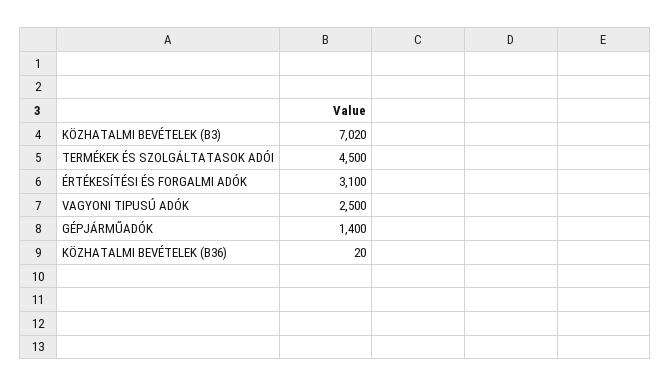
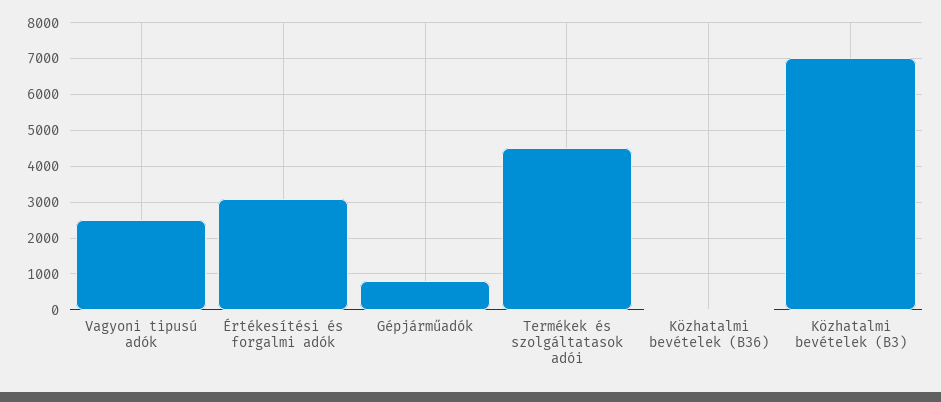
  {
    "KÖZHATALMI BEVÉTELEK (B3)": 7020,
    "TERMÉKEK ÉS SZOLGÁLTATASOK ADÓI": 4500,
    "ÉRTÉKESÍTÉSI ÉS FORGALMI ADÓK": 3100,
    "VAGYONI TIPUSÚ ADÓK": 2500,
-   "GÉPJÁRMŰADÓK": 1400,
+   "GÉPJÁRMŰADÓK": 800,
    "KÖZHATALMI BEVÉTELEK (B36)": 20
  }

